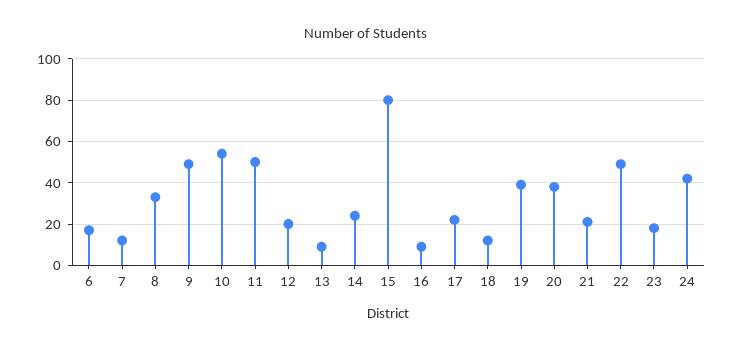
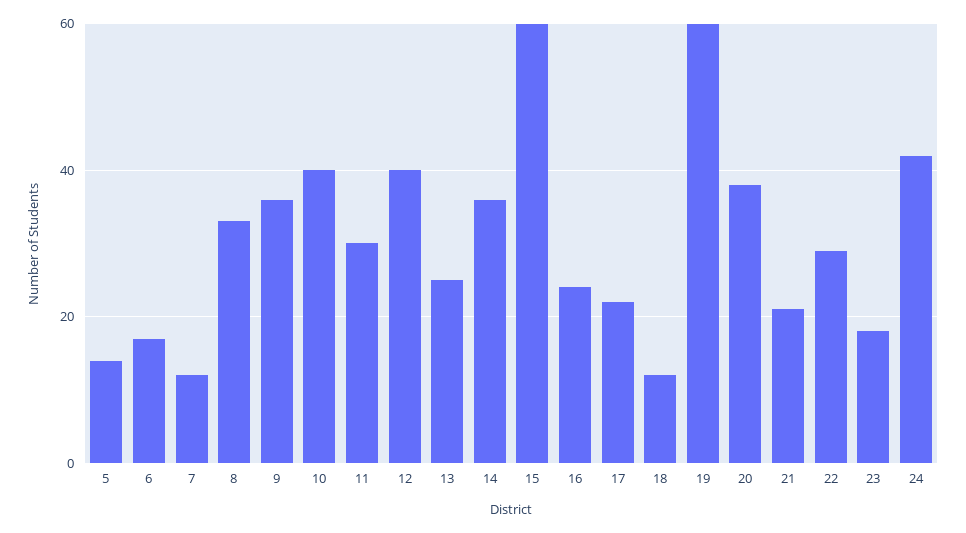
  {
    "6": 15,
    "7": 10,
    "8": 35,
-   "9": 50,
+   "9": 35,
-   "10": 55,
+   "10": 40,
-   "11": 50,
+   "11": 30,
-   "12": 20,
+   "12": 40,
-   "13": 10,
+   "13": 25,
-   "14": 25,
+   "14": 35,
-   "15": 80,
+   "15": 60,
-   "16": 10,
+   "16": 25,
    "17": 20,
    "18": 10,
-   "19": 40,
+   "19": 60,
    "20": 40,
    "21": 20,
-   "22": 50,
+   "22": 30,
    "23": 20,
-   "24": 40
+   "24": 40,
+   "5": 15
  }

